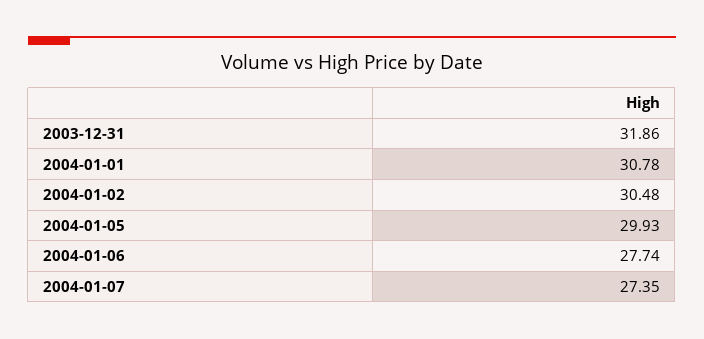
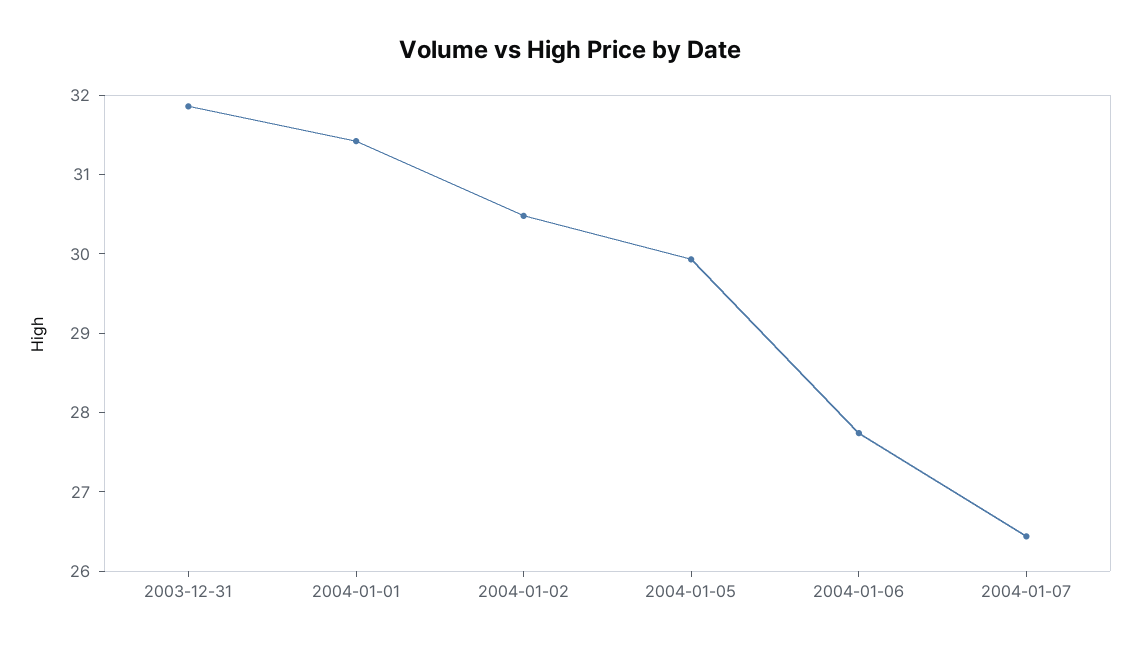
  {
    "2003-12-31": 31.86,
-   "2004-01-01": 30.78,
+   "2004-01-01": 31.4,
    "2004-01-02": 30.48,
    "2004-01-05": 29.93,
    "2004-01-06": 27.74,
-   "2004-01-07": 27.35
+   "2004-01-07": 26.4
  }

